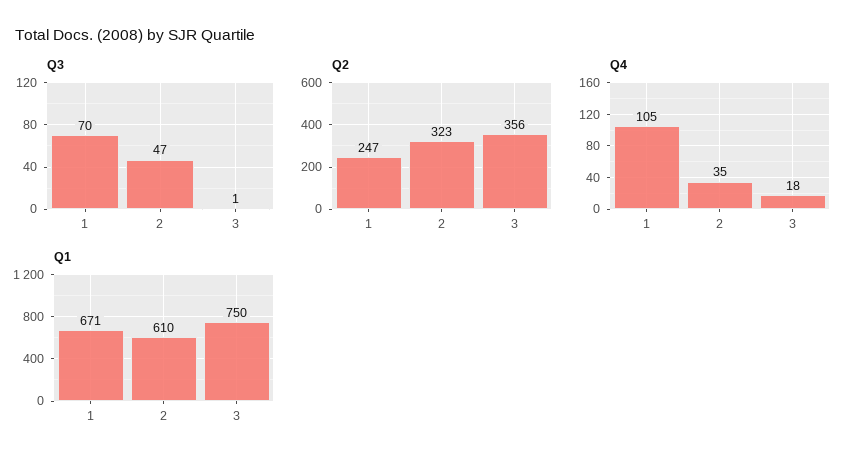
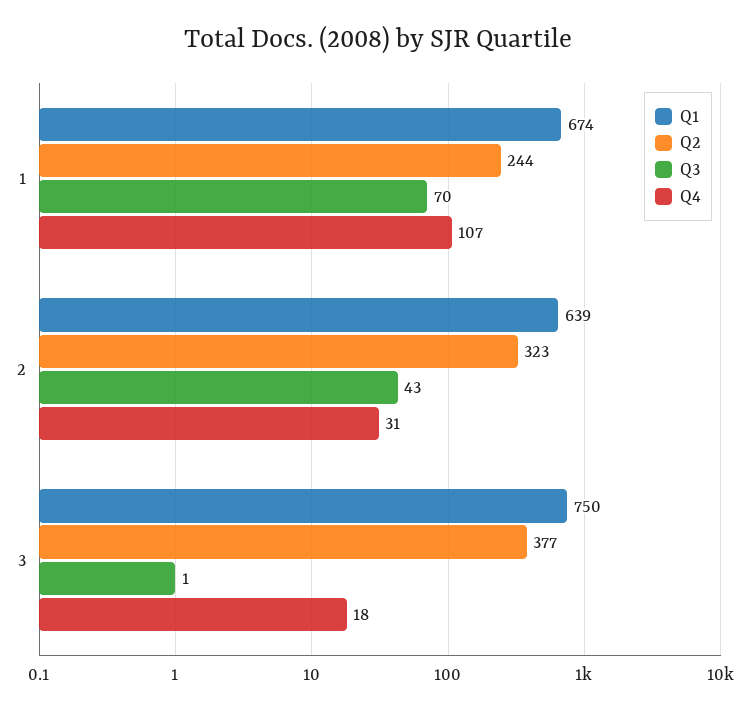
  {
    "Q3": {
      "1": 70,
-     "2": 47,
+     "2": 43,
      "3": 1
    },
    "Q2": {
-     "1": 247,
+     "1": 244,
      "2": 323,
-     "3": 356
+     "3": 377
    },
    "Q4": {
-     "1": 105,
+     "1": 107,
-     "2": 35,
+     "2": 31,
      "3": 18
    },
    "Q1": {
-     "1": 671,
+     "1": 674,
-     "2": 610,
+     "2": 639,
      "3": 750
    }
  }

